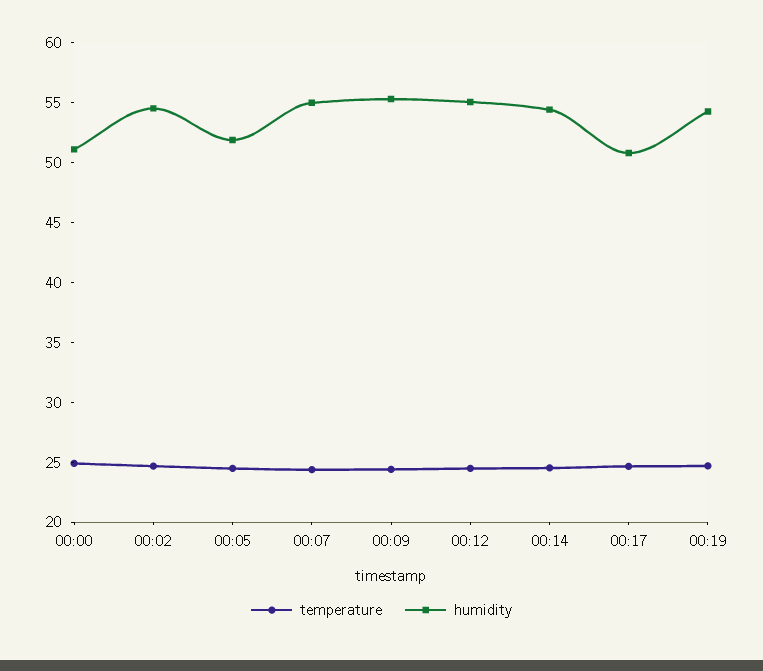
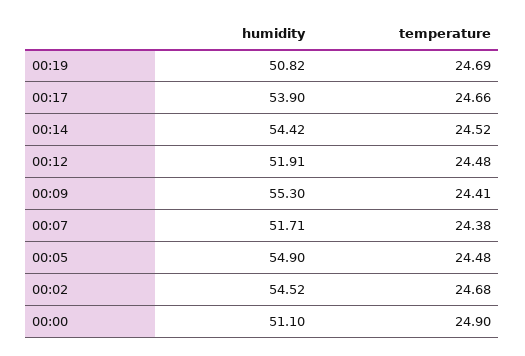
  {
    "temperature": {
      "00:00": 24.9,
      "00:02": 24.68,
      "00:05": 24.48,
      "00:07": 24.38,
      "00:09": 24.41,
      "00:12": 24.48,
      "00:14": 24.52,
      "00:17": 24.66,
      "00:19": 24.69
    },
    "humidity": {
      "00:00": 51.1,
      "00:02": 54.52,
-     "00:05": 52,
+     "00:05": 54.9,
-     "00:07": 55,
+     "00:07": 51.71,
      "00:09": 55.3,
-     "00:12": 55,
+     "00:12": 51.91,
      "00:14": 54.42,
-     "00:17": 51,
+     "00:17": 53.9,
-     "00:19": 54
+     "00:19": 50.82
    }
  }

